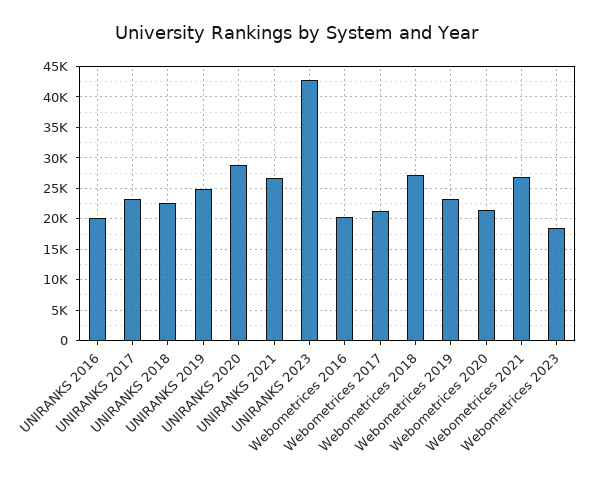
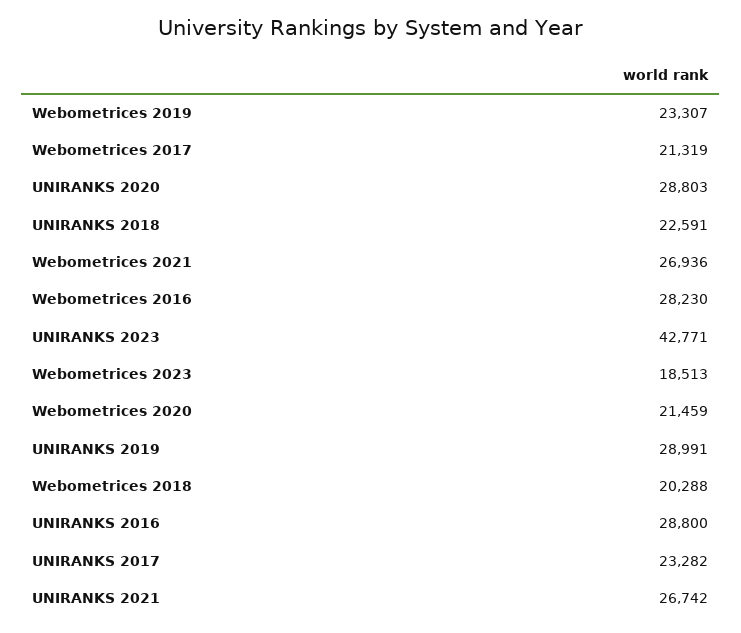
  {
-   "UNIRANKS 2016": 20000,
+   "UNIRANKS 2016": 28800,
    "UNIRANKS 2017": 23282,
    "UNIRANKS 2018": 22591,
-   "UNIRANKS 2019": 25000,
+   "UNIRANKS 2019": 28991,
    "UNIRANKS 2020": 28803,
    "UNIRANKS 2021": 26742,
    "UNIRANKS 2023": 42771,
-   "Webometrices 2016": 20000,
+   "Webometrices 2016": 28230,
    "Webometrices 2017": 21319,
-   "Webometrices 2018": 27000,
+   "Webometrices 2018": 20288,
    "Webometrices 2019": 23307,
    "Webometrices 2020": 21459,
    "Webometrices 2021": 26936,
    "Webometrices 2023": 18513
  }

